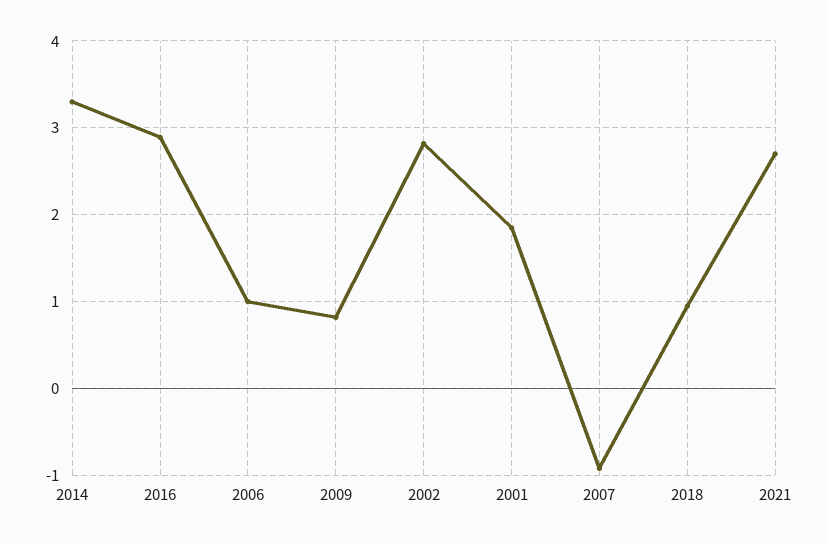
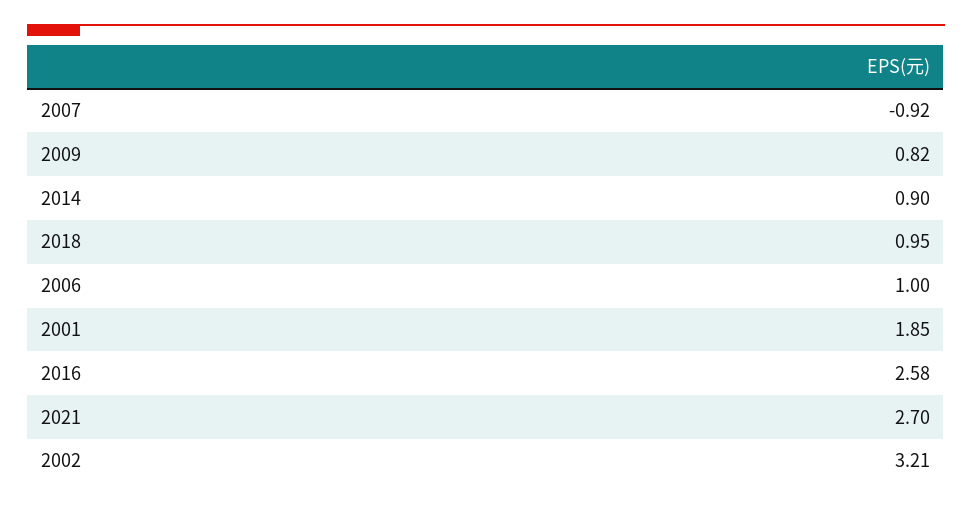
  {
-   "2014": 3.3,
+   "2014": 0.9,
-   "2016": 2.9,
+   "2016": 2.58,
    "2006": 1,
    "2009": 0.82,
-   "2002": 2.8,
+   "2002": 3.21,
    "2001": 1.85,
    "2007": -0.92,
    "2018": 0.95,
    "2021": 2.7
  }

